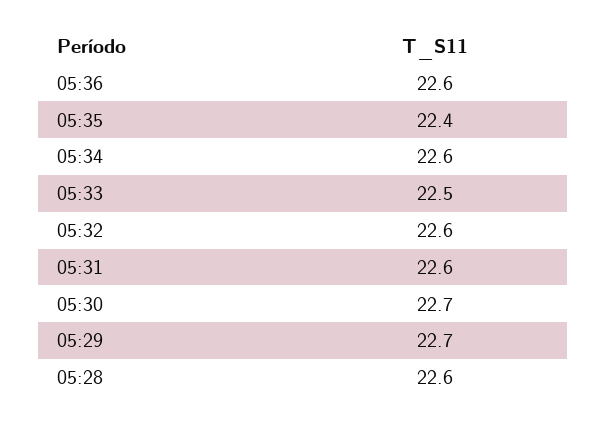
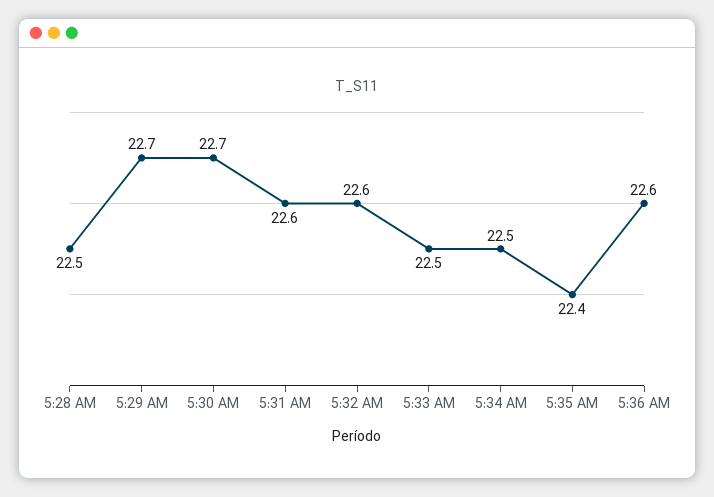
  {
    "05:36": 22.6,
    "05:35": 22.4,
-   "05:34": 22.6,
+   "05:34": 22.5,
    "05:33": 22.5,
    "05:32": 22.6,
    "05:31": 22.6,
    "05:30": 22.7,
    "05:29": 22.7,
-   "05:28": 22.6
+   "05:28": 22.5
  }

